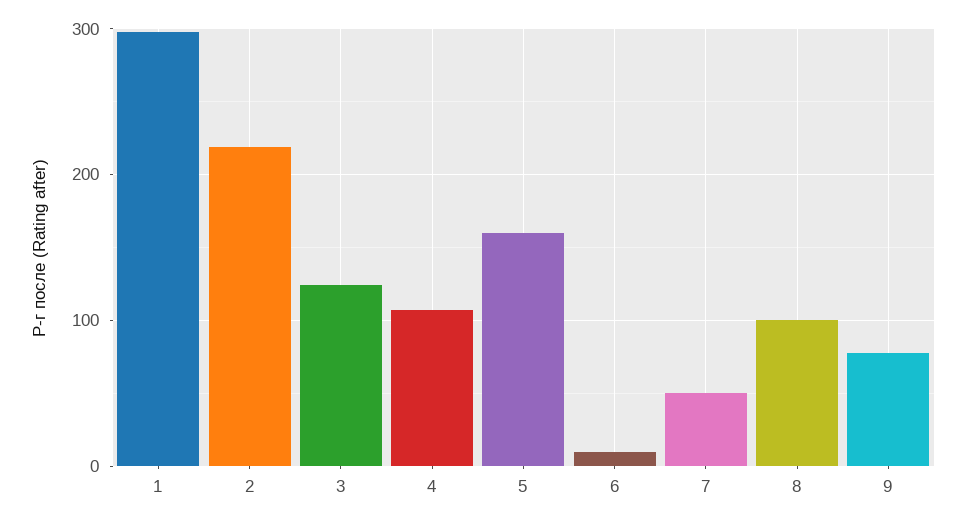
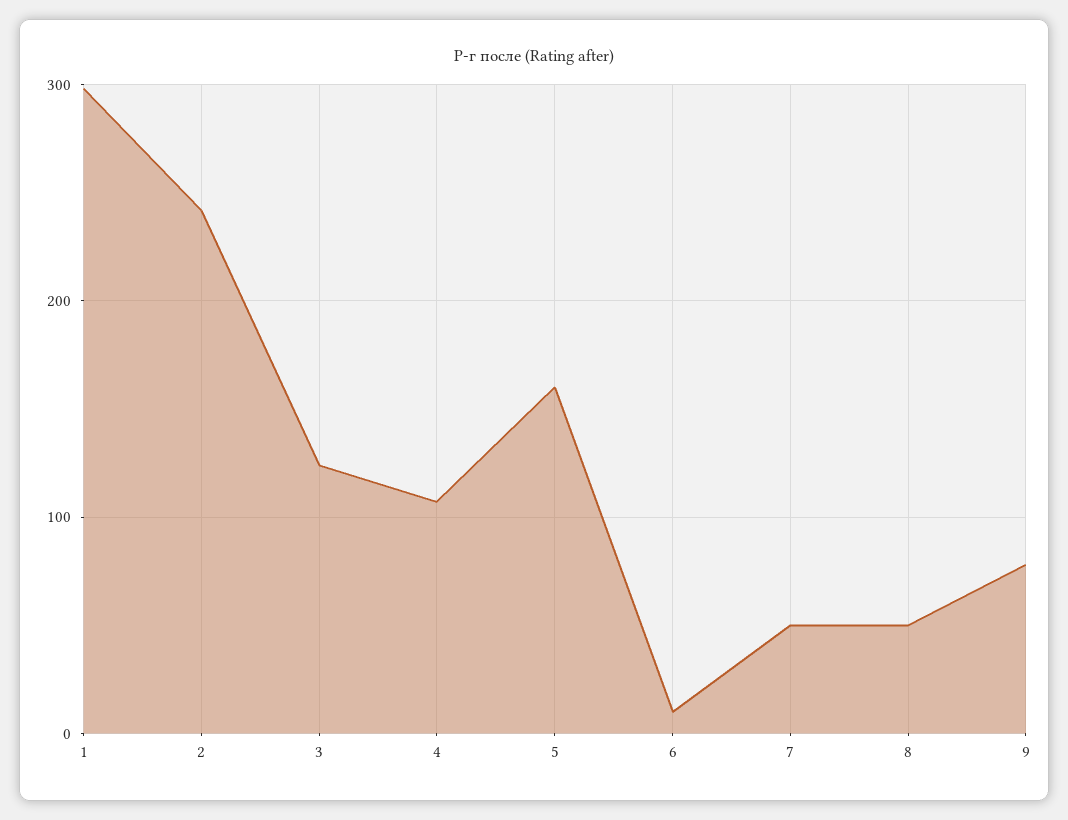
  {
    "1": 300,
-   "2": 220,
+   "2": 240,
    "3": 120,
    "4": 110,
    "5": 160,
    "6": 10,
    "7": 50,
-   "8": 100,
+   "8": 50,
    "9": 80
  }

